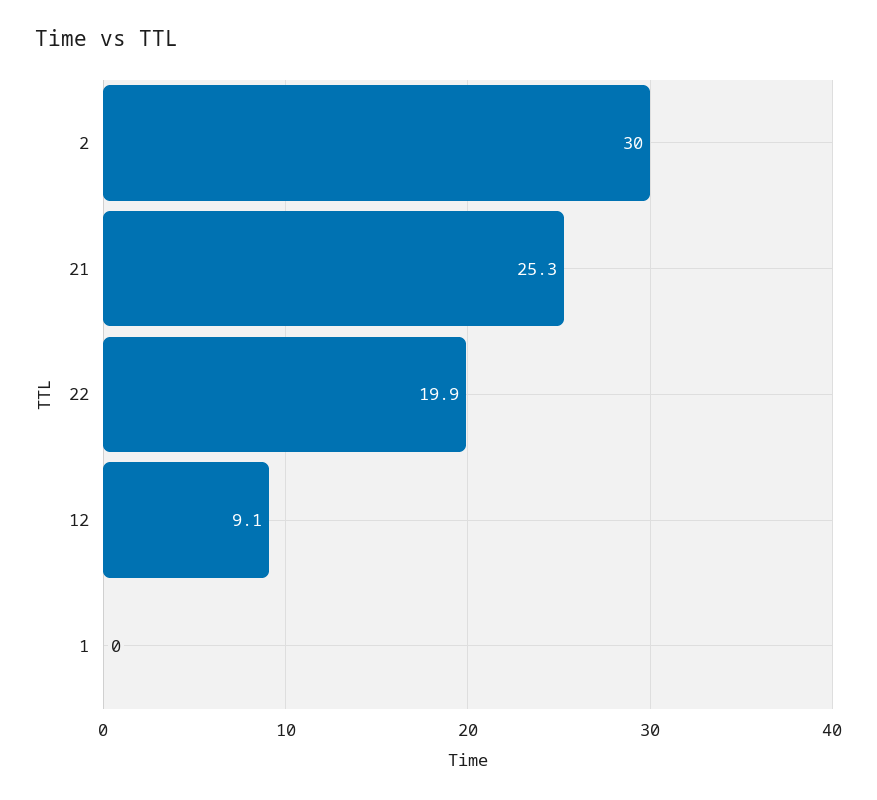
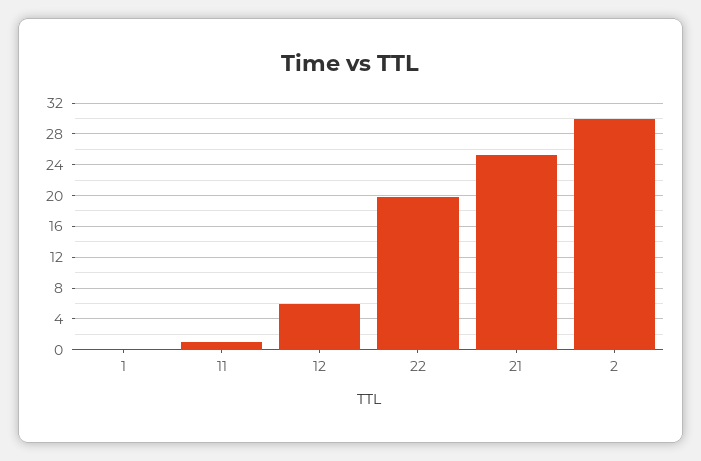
  {
    "2": 30,
    "21": 25.3,
    "22": 19.9,
-   "12": 9.1,
+   "12": 6,
-   "1": 0
+   "1": 0,
+   "11": 1
  }

